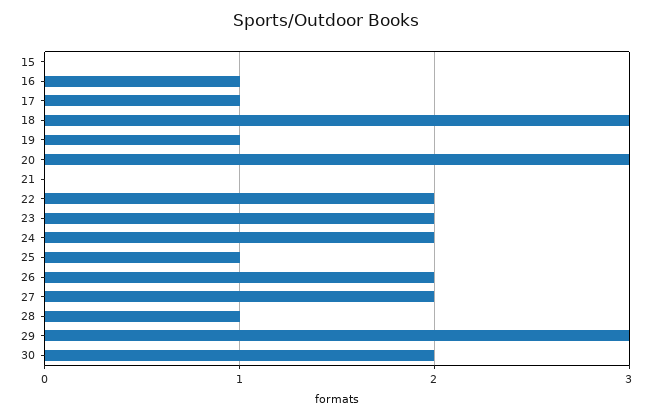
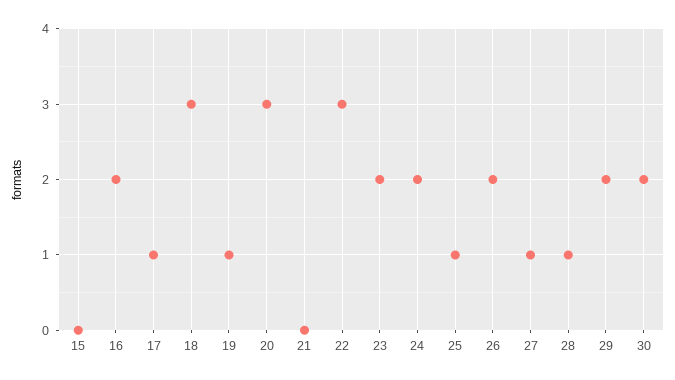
  {
    "15": 0,
-   "16": 1,
+   "16": 2,
    "17": 1,
    "18": 3,
    "19": 1,
    "20": 3,
    "21": 0,
-   "22": 2,
+   "22": 3,
    "23": 2,
    "24": 2,
    "25": 1,
    "26": 2,
-   "27": 2,
+   "27": 1,
    "28": 1,
-   "29": 3,
+   "29": 2,
    "30": 2
  }

